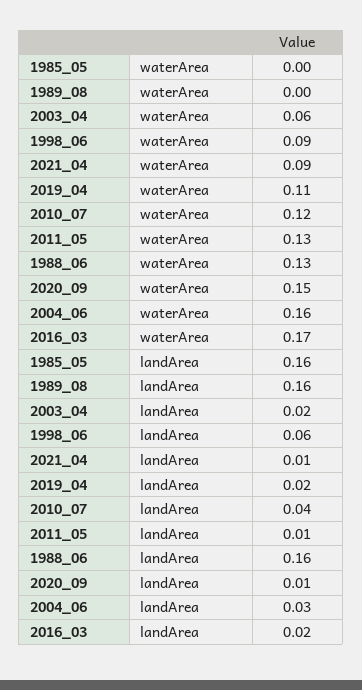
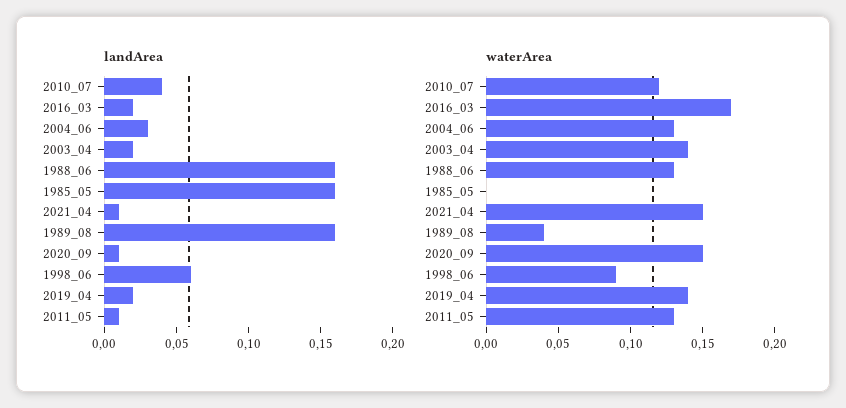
  {
    "waterArea": {
      "1985_05": 0,
-     "1989_08": 0,
+     "1989_08": 0.04,
-     "2003_04": 0.06,
+     "2003_04": 0.14,
      "1998_06": 0.09,
-     "2021_04": 0.09,
+     "2021_04": 0.15,
-     "2019_04": 0.11,
+     "2019_04": 0.14,
      "2010_07": 0.12,
      "2011_05": 0.13,
      "1988_06": 0.13,
      "2020_09": 0.15,
-     "2004_06": 0.16,
+     "2004_06": 0.13,
      "2016_03": 0.17
    },
    "landArea": {
      "1985_05": 0.16,
      "1989_08": 0.16,
      "2003_04": 0.02,
      "1998_06": 0.06,
      "2021_04": 0.01,
      "2019_04": 0.02,
      "2010_07": 0.04,
      "2011_05": 0.01,
      "1988_06": 0.16,
      "2020_09": 0.01,
      "2004_06": 0.03,
      "2016_03": 0.02
    }
  }

